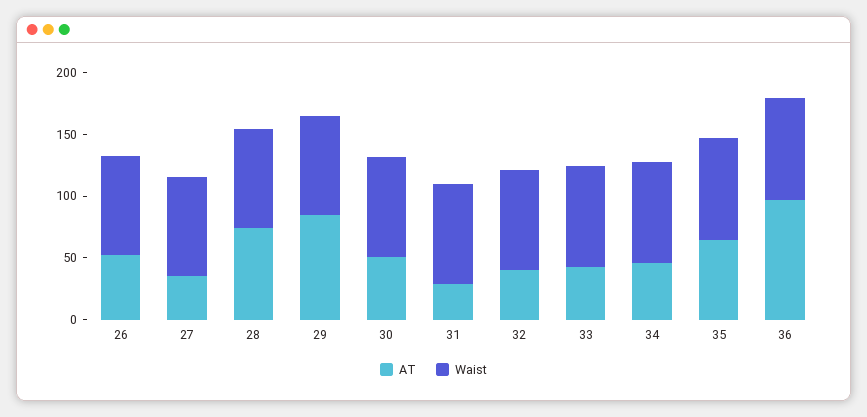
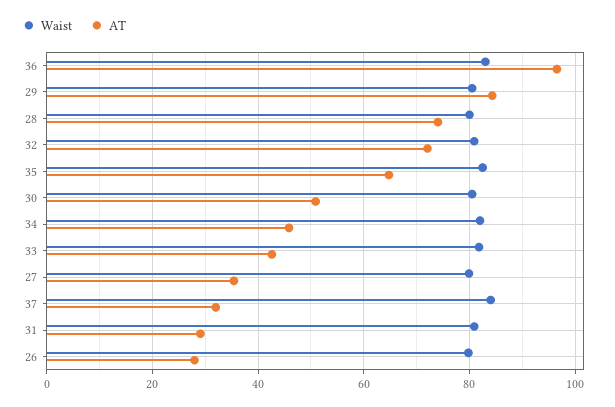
  {
    "AT": {
-     "26": 50,
+     "26": 28,
      "27": 36,
      "28": 74,
      "29": 84,
      "30": 50,
      "31": 30,
-     "32": 40,
+     "32": 72,
      "33": 42,
      "34": 46,
      "35": 64,
-     "36": 96
+     "36": 96,
+     "37": 32
    },
    "Waist": {
      "26": 80,
      "27": 80,
      "28": 80,
      "29": 80,
      "30": 80,
      "31": 80,
      "32": 80,
      "33": 82,
      "34": 82,
      "35": 82,
-     "36": 84
+     "36": 84,
+     "37": 84
    }
  }

